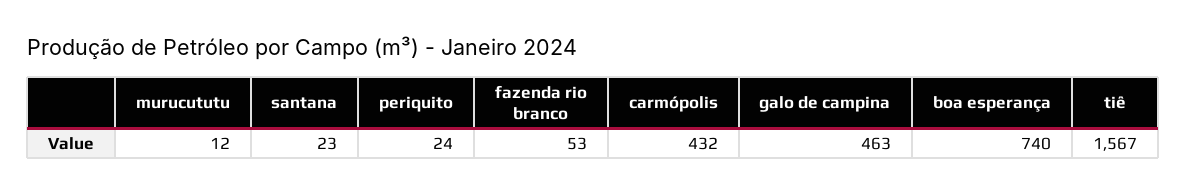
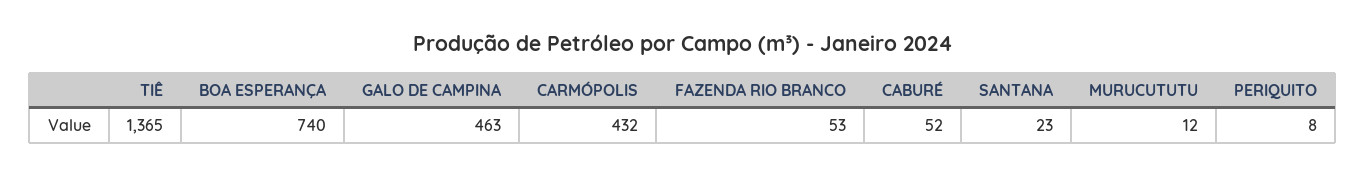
  {
    "murucututu": 12,
    "santana": 23,
-   "periquito": 24,
+   "periquito": 8,
    "fazenda rio branco": 53,
    "carmópolis": 432,
    "galo de campina": 463,
    "boa esperança": 740,
-   "tiê": 1567
+   "tiê": 1365,
+   "CABURÉ": 52
  }

